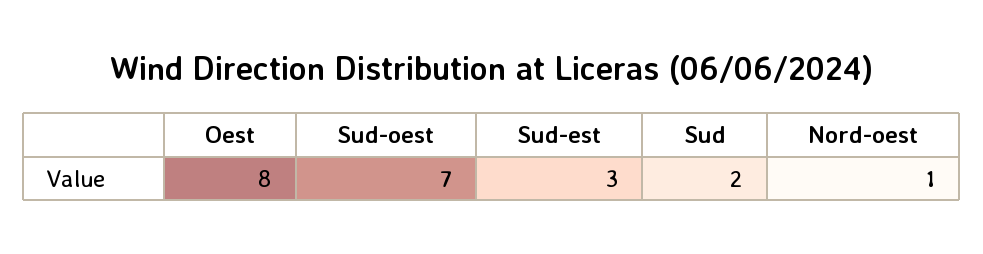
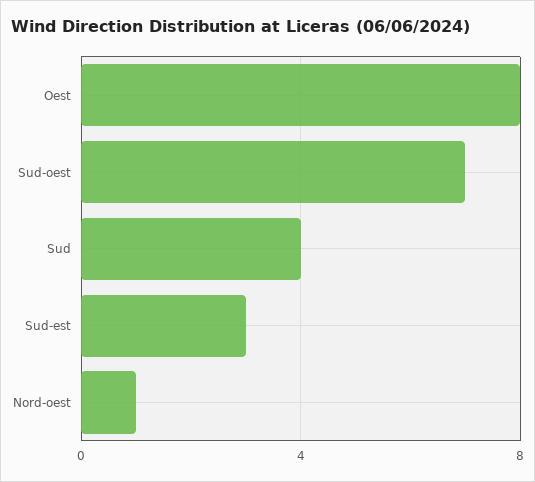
  {
    "Oest": 8,
    "Sud-oest": 7,
    "Sud-est": 3,
-   "Sud": 2,
+   "Sud": 4,
    "Nord-oest": 1
  }

